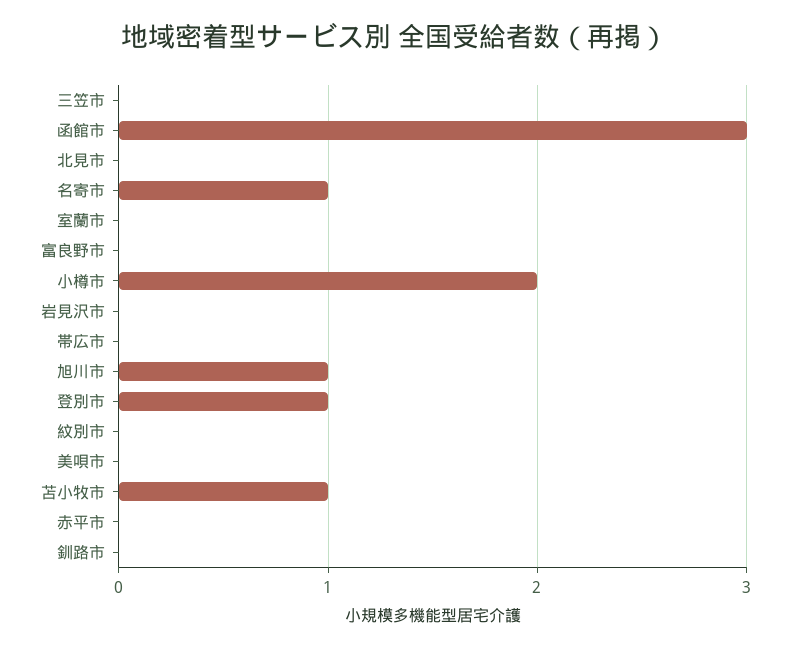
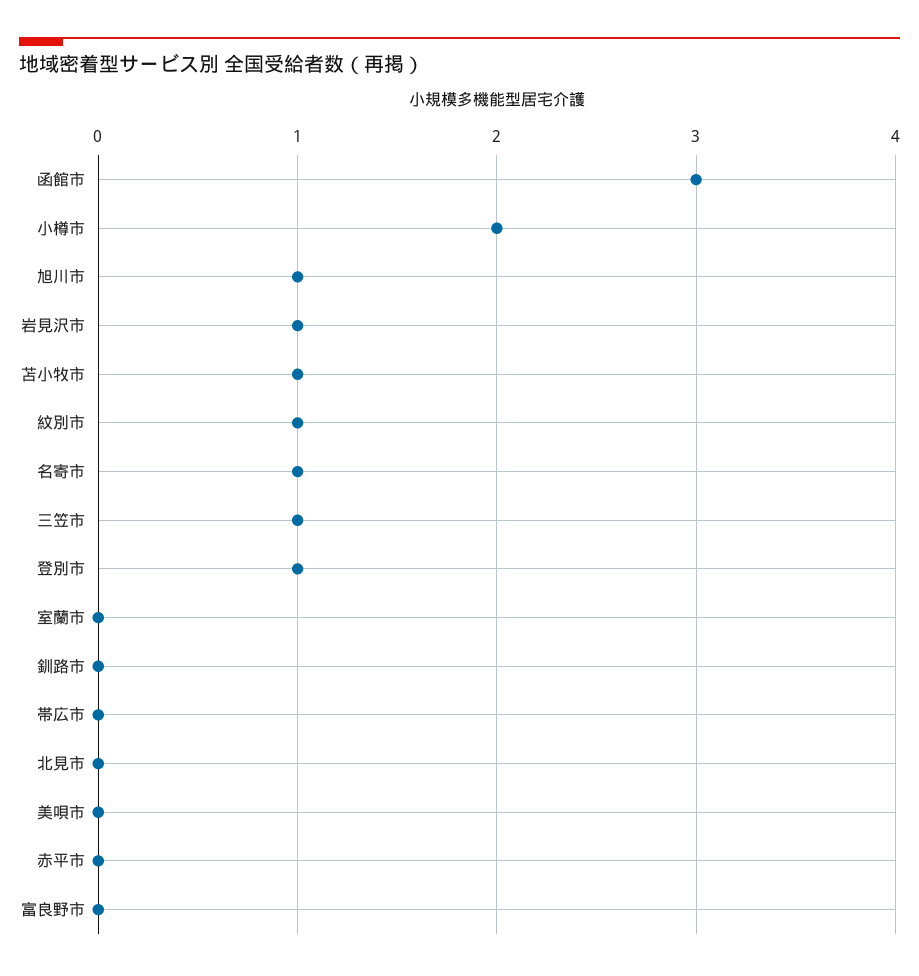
  {
-   "三笠市": 0,
+   "三笠市": 1,
    "函館市": 3,
    "北見市": 0,
    "名寄市": 1,
    "室蘭市": 0,
    "富良野市": 0,
    "小樽市": 2,
-   "岩見沢市": 0,
+   "岩見沢市": 1,
    "帯広市": 0,
    "旭川市": 1,
    "登別市": 1,
-   "紋別市": 0,
+   "紋別市": 1,
    "美唄市": 0,
    "苫小牧市": 1,
    "赤平市": 0,
    "釧路市": 0
  }

